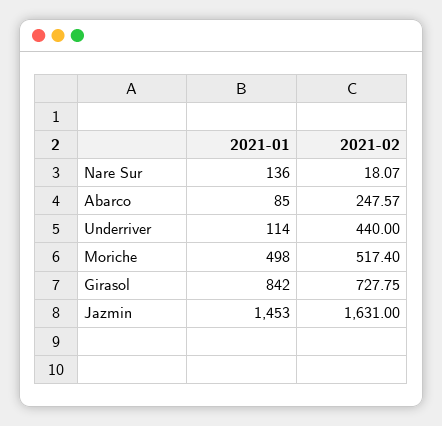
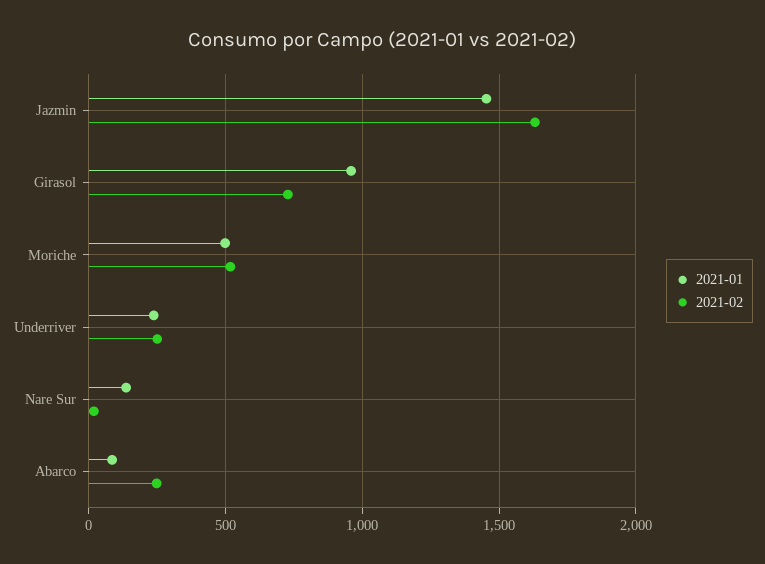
  {
    "2021-01": {
      "Nare Sur": 136,
      "Abarco": 85,
-     "Underriver": 114,
+     "Underriver": 250,
      "Moriche": 498,
-     "Girasol": 842,
+     "Girasol": 950,
      "Jazmin": 1453
    },
    "2021-02": {
      "Nare Sur": 18.07,
      "Abarco": 247.57,
-     "Underriver": 440,
+     "Underriver": 250,
      "Moriche": 517.4,
      "Girasol": 727.75,
      "Jazmin": 1631
    }
  }

